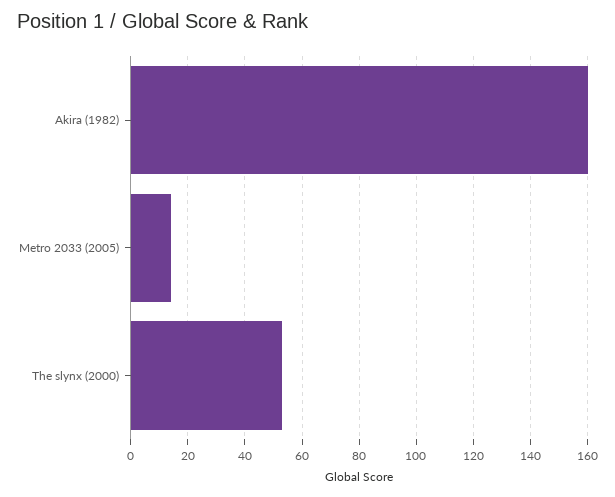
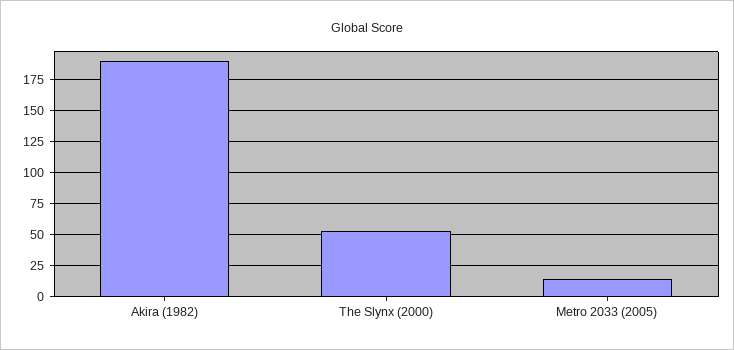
  {
-   "Akira (1982)": 160,
+   "Akira (1982)": 190,
    "Metro 2033 (2005)": 15,
    "The slynx (2000)": 55
  }

